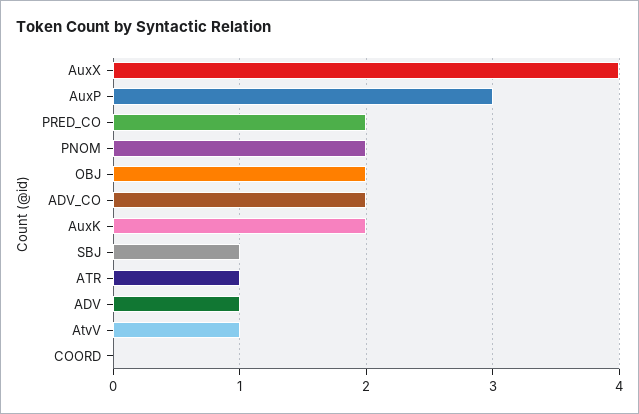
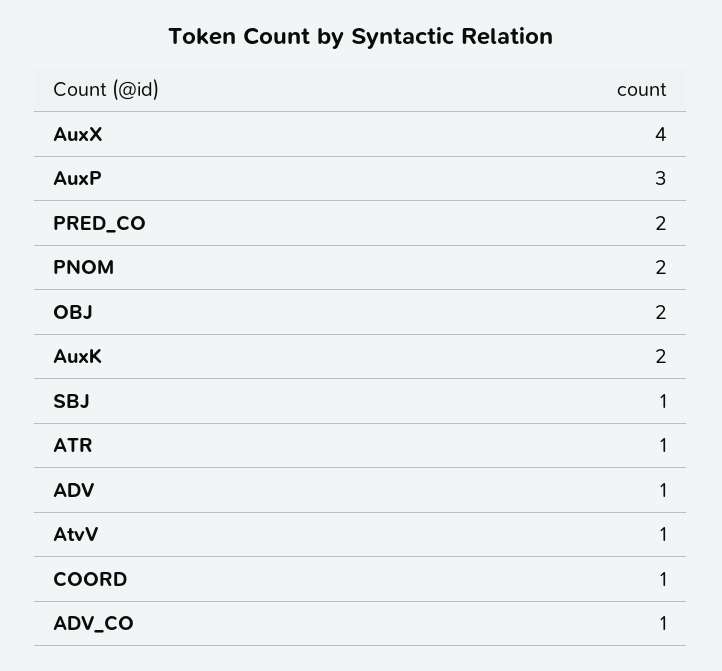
  {
    "AuxX": 4,
    "AuxP": 3,
    "PRED_CO": 2,
    "PNOM": 2,
    "OBJ": 2,
-   "ADV_CO": 2,
+   "ADV_CO": 1,
    "AuxK": 2,
    "SBJ": 1,
    "ATR": 1,
    "ADV": 1,
    "AtvV": 1,
-   "COORD": 0
+   "COORD": 1
  }

